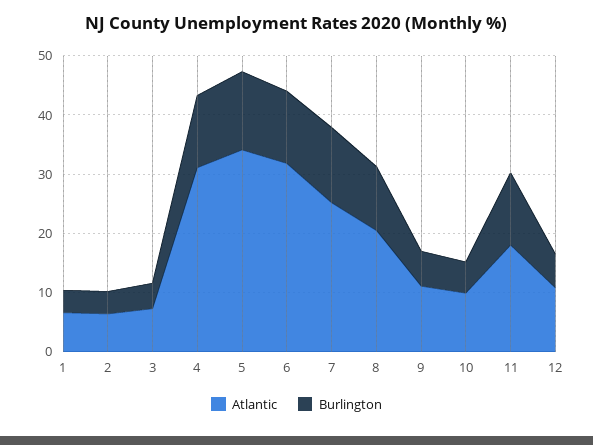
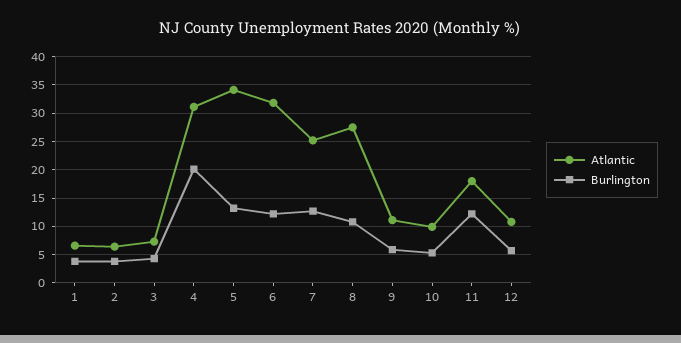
  {
    "Atlantic": {
      "1": 6,
      "2": 6,
      "3": 8,
      "4": 32,
      "5": 34,
      "6": 32,
      "7": 26,
-     "8": 20,
+     "8": 27.5,
      "9": 12,
      "10": 10,
      "11": 18,
      "12": 10
    },
    "Burlington": {
      "1": 4,
      "2": 4,
      "3": 4,
-     "4": 12,
+     "4": 20,
      "5": 14,
      "6": 12,
      "7": 12,
      "8": 10,
      "9": 6,
      "10": 6,
      "11": 12,
      "12": 6
    }
  }

